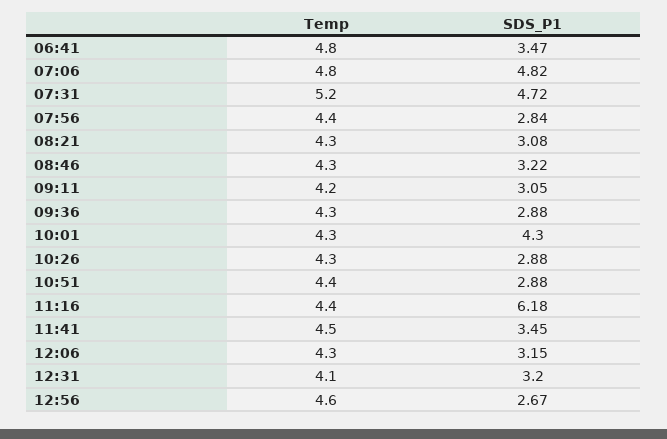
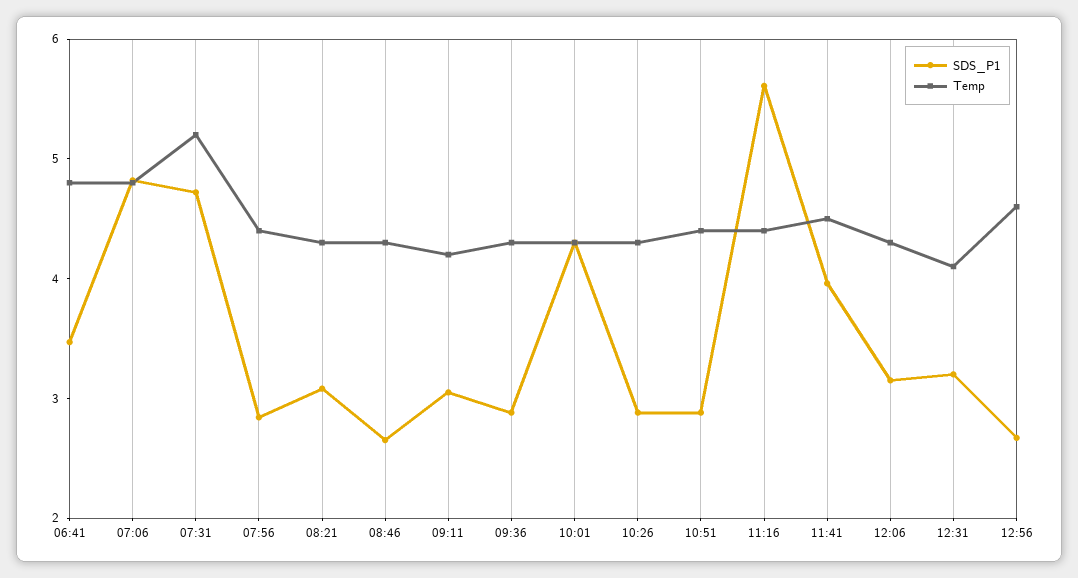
  {
    "Temp": {
      "06:41": 4.8,
      "07:06": 4.8,
      "07:31": 5.2,
      "07:56": 4.4,
      "08:21": 4.3,
      "08:46": 4.3,
      "09:11": 4.2,
      "09:36": 4.3,
      "10:01": 4.3,
      "10:26": 4.3,
      "10:51": 4.4,
      "11:16": 4.4,
      "11:41": 4.5,
      "12:06": 4.3,
      "12:31": 4.1,
      "12:56": 4.6
    },
    "SDS_P1": {
      "06:41": 3.47,
      "07:06": 4.82,
      "07:31": 4.72,
      "07:56": 2.84,
      "08:21": 3.08,
-     "08:46": 3.22,
+     "08:46": 2.6,
      "09:11": 3.05,
      "09:36": 2.88,
      "10:01": 4.3,
      "10:26": 2.88,
      "10:51": 2.88,
-     "11:16": 6.18,
+     "11:16": 5.6,
-     "11:41": 3.45,
+     "11:41": 4,
      "12:06": 3.15,
      "12:31": 3.2,
      "12:56": 2.67
    }
  }

